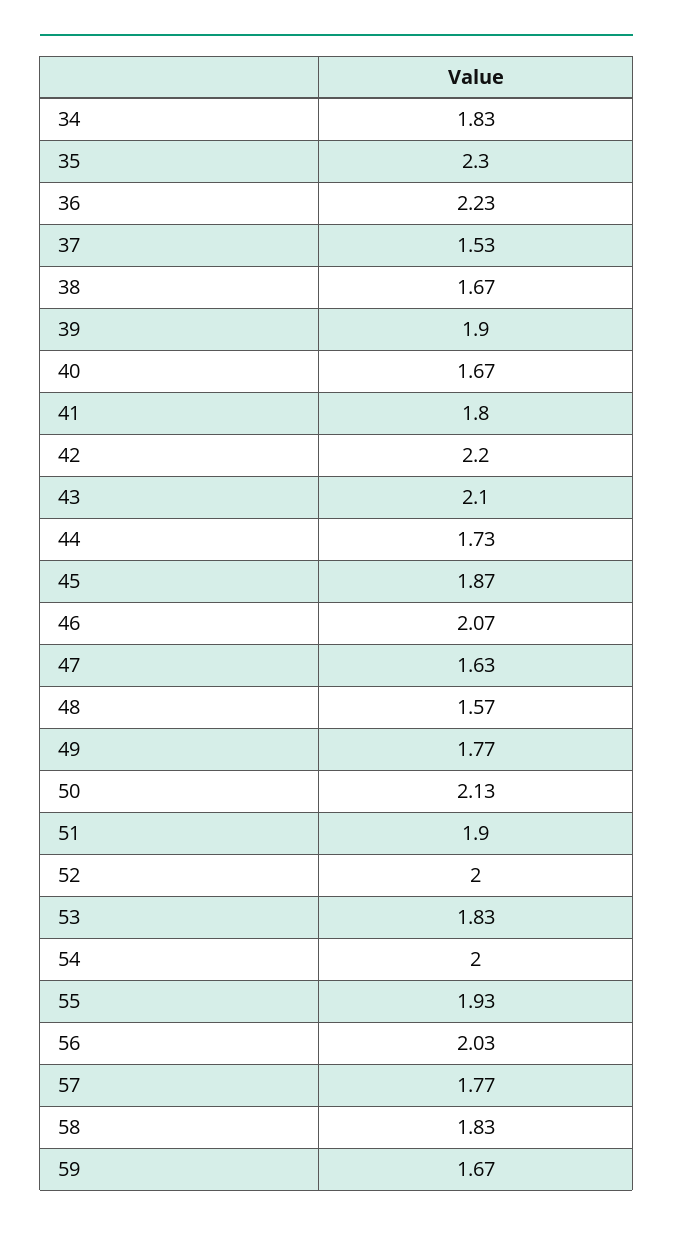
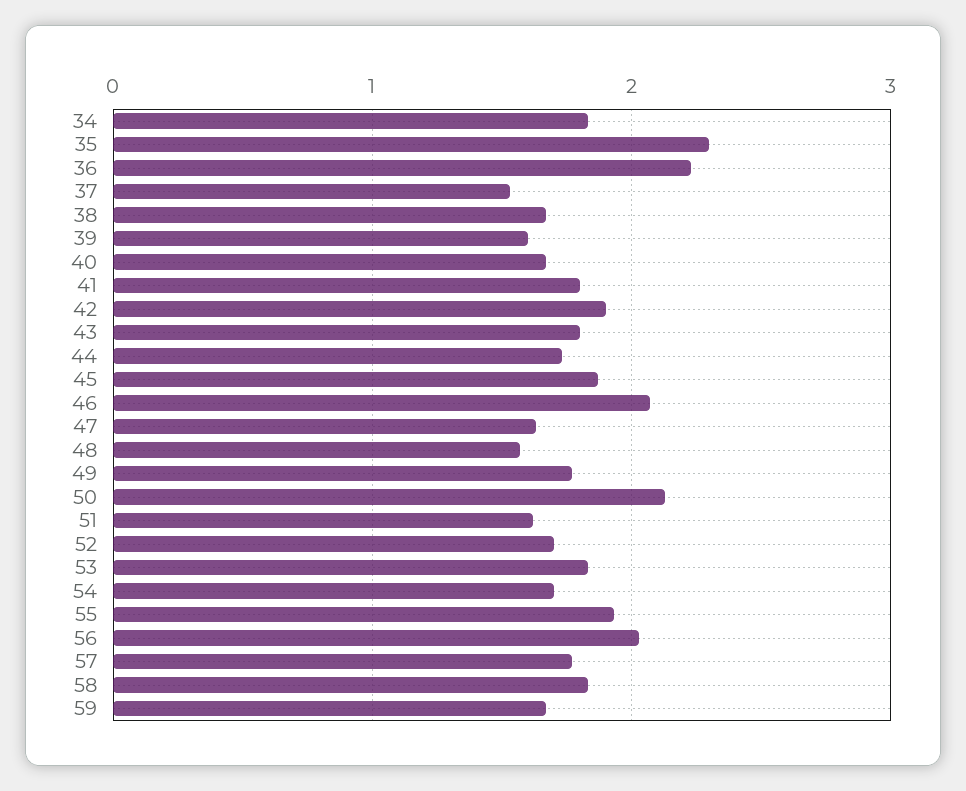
  {
    "34": 1.83,
    "35": 2.3,
    "36": 2.23,
    "37": 1.53,
    "38": 1.67,
-   "39": 1.9,
+   "39": 1.6,
    "40": 1.67,
    "41": 1.8,
-   "42": 2.2,
+   "42": 1.9,
-   "43": 2.1,
+   "43": 1.8,
    "44": 1.73,
    "45": 1.87,
    "46": 2.07,
    "47": 1.63,
    "48": 1.57,
    "49": 1.77,
    "50": 2.13,
-   "51": 1.9,
+   "51": 1.6,
-   "52": 2,
+   "52": 1.7,
    "53": 1.83,
-   "54": 2,
+   "54": 1.7,
    "55": 1.93,
    "56": 2.03,
    "57": 1.77,
    "58": 1.83,
    "59": 1.67
  }

